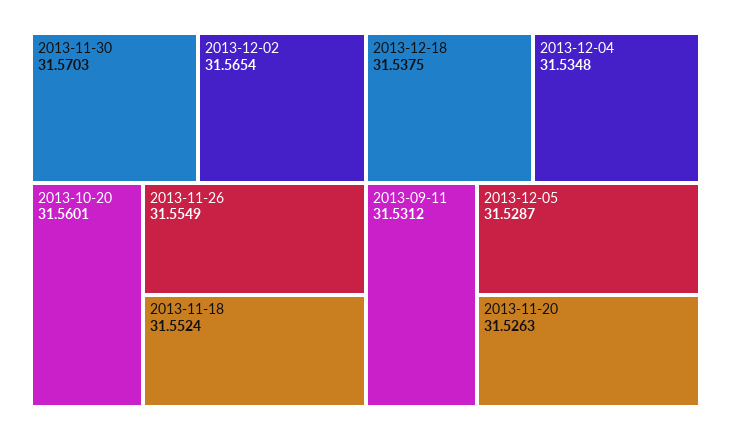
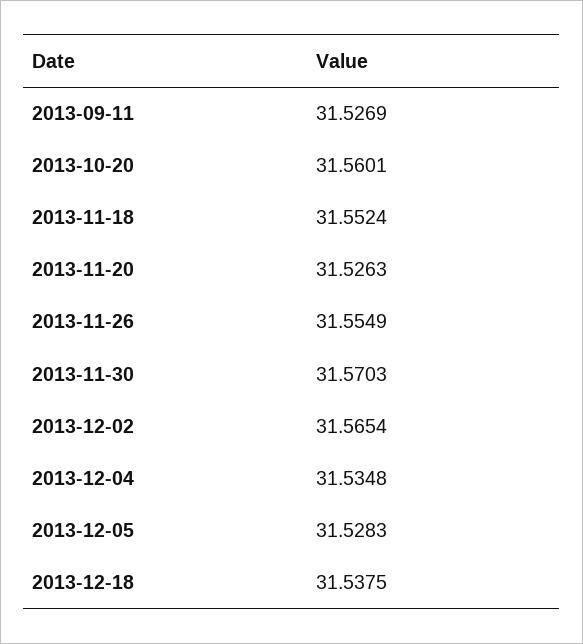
  {
    "2013-11-30": 31.5703,
    "2013-12-02": 31.5654,
    "2013-10-20": 31.5601,
    "2013-11-26": 31.5549,
    "2013-11-18": 31.5524,
    "2013-12-18": 31.5375,
    "2013-12-04": 31.5348,
-   "2013-09-11": 31.5312,
+   "2013-09-11": 31.5269,
-   "2013-12-05": 31.5287,
+   "2013-12-05": 31.5283,
    "2013-11-20": 31.5263
  }

